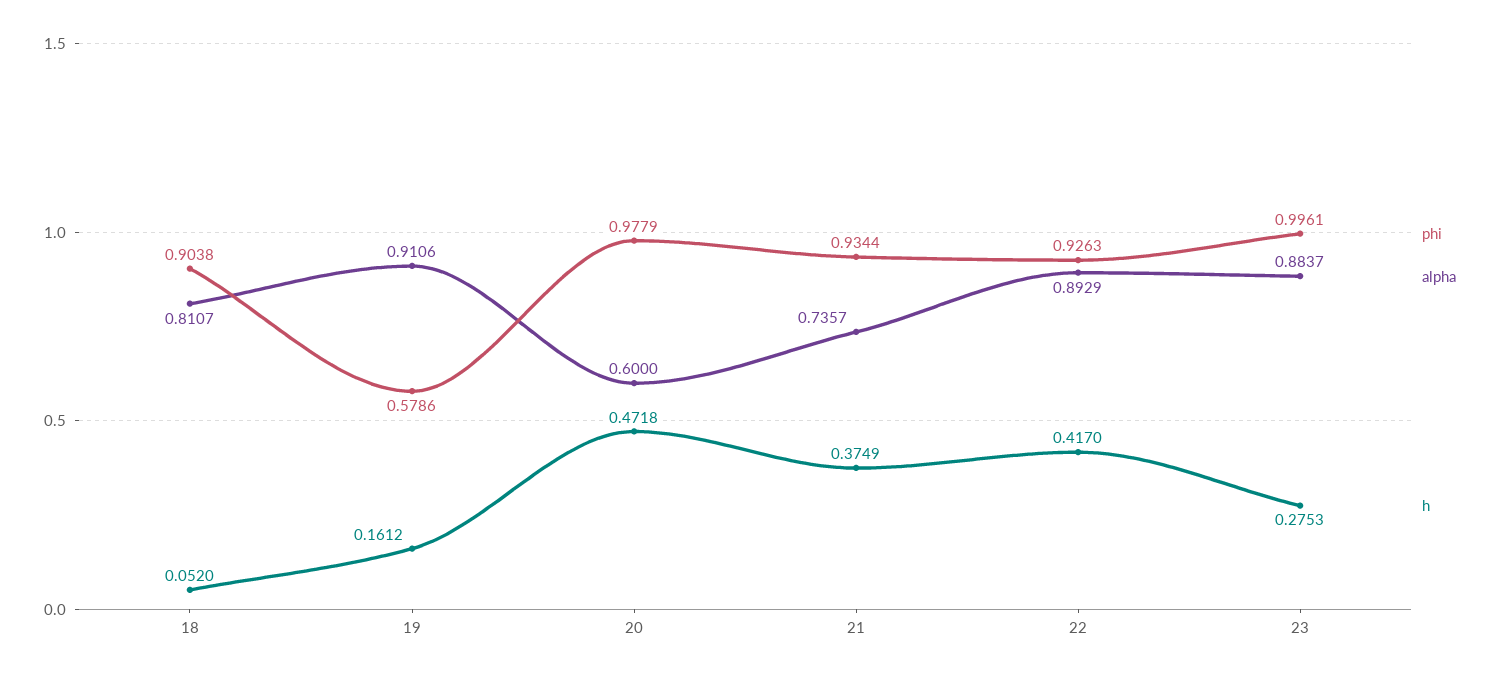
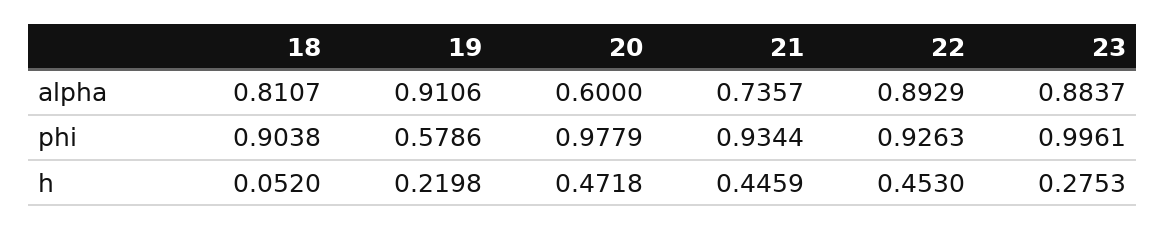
  {
    "phi": {
      "18": 0.9038,
      "19": 0.5786,
      "20": 0.9779,
      "21": 0.9344,
      "22": 0.9263,
      "23": 0.9961
    },
    "alpha": {
      "18": 0.8107,
      "19": 0.9106,
      "20": 0.6,
      "21": 0.7357,
      "22": 0.8929,
      "23": 0.8837
    },
    "h": {
      "18": 0.052,
-     "19": 0.1612,
+     "19": 0.2198,
      "20": 0.4718,
-     "21": 0.3749,
+     "21": 0.4459,
-     "22": 0.417,
+     "22": 0.453,
      "23": 0.2753
    }
  }

